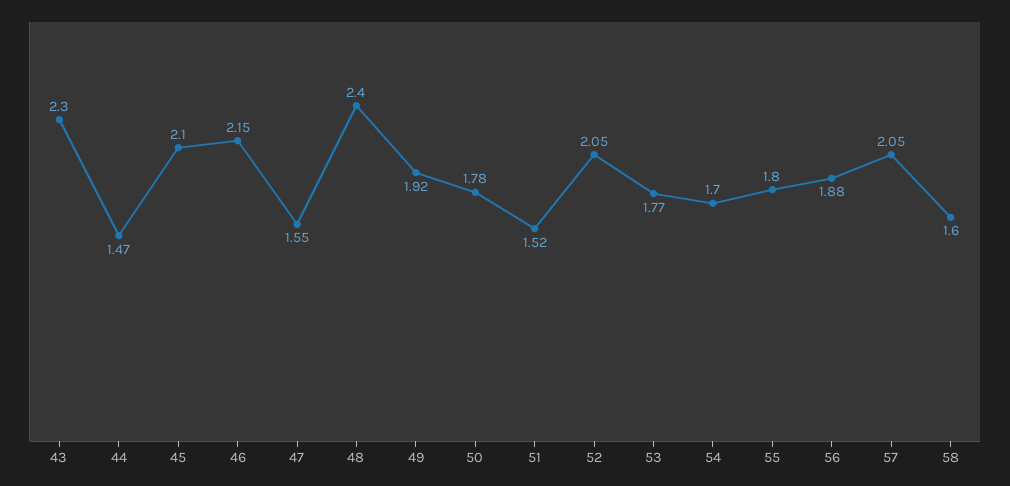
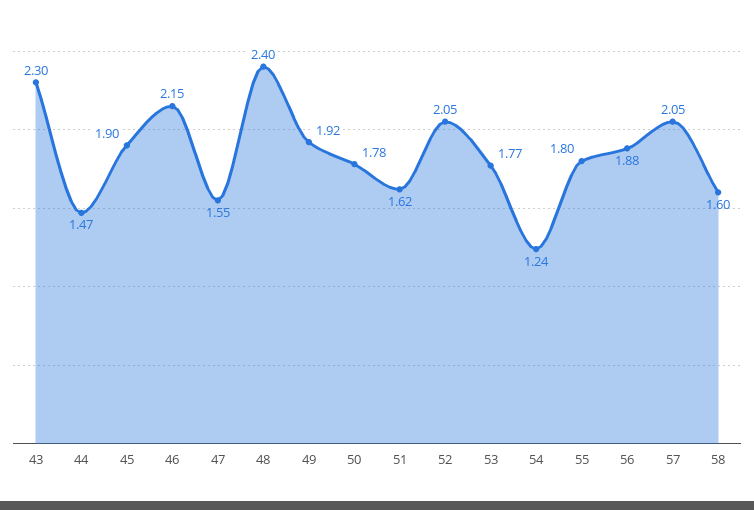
  {
    "43": 2.3,
    "44": 1.47,
-   "45": 2.1,
+   "45": 1.9,
    "46": 2.15,
    "47": 1.55,
    "48": 2.4,
    "49": 1.92,
    "50": 1.78,
-   "51": 1.52,
+   "51": 1.62,
    "52": 2.05,
    "53": 1.77,
-   "54": 1.7,
+   "54": 1.24,
    "55": 1.8,
    "56": 1.88,
    "57": 2.05,
    "58": 1.6
  }

